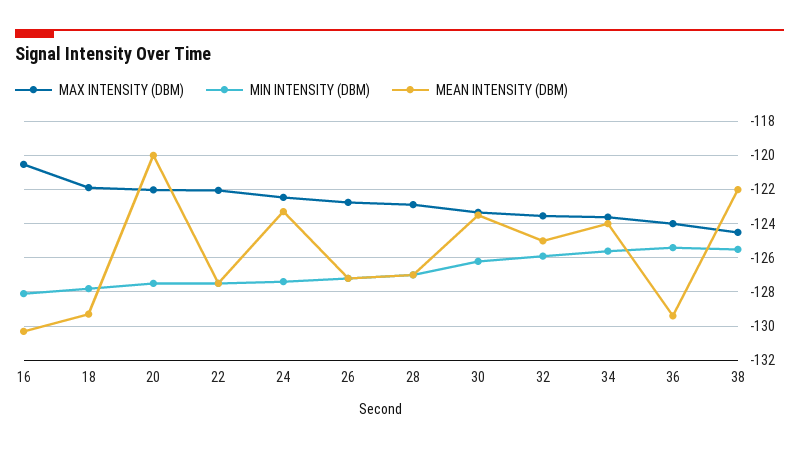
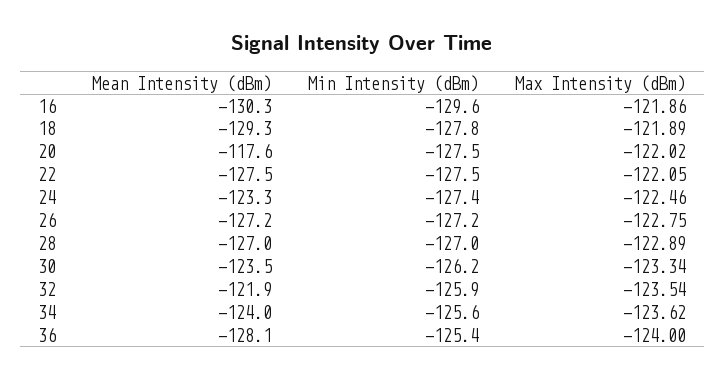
  {
    "MAX INTENSITY (DBM)": {
-     "16": -120.5,
+     "16": -121.86,
      "18": -121.89,
      "20": -122.02,
      "22": -122.05,
      "24": -122.46,
      "26": -122.75,
      "28": -122.89,
      "30": -123.34,
      "32": -123.54,
      "34": -123.62,
-     "36": -124,
+     "36": -124
-     "38": -124.5
    },
    "MIN INTENSITY (DBM)": {
-     "16": -128,
+     "16": -129.6,
      "18": -127.8,
      "20": -127.5,
      "22": -127.5,
      "24": -127.4,
      "26": -127.2,
      "28": -127,
      "30": -126.2,
      "32": -125.9,
      "34": -125.6,
-     "36": -125.4,
+     "36": -125.4
-     "38": -125.5
    },
    "MEAN INTENSITY (DBM)": {
      "16": -130.3,
      "18": -129.3,
-     "20": -120,
+     "20": -117.6,
      "22": -127.5,
      "24": -123.3,
      "26": -127.2,
      "28": -127,
      "30": -123.5,
-     "32": -125,
+     "32": -121.9,
      "34": -124,
-     "36": -129.5,
+     "36": -128.1
-     "38": -122
    }
  }

